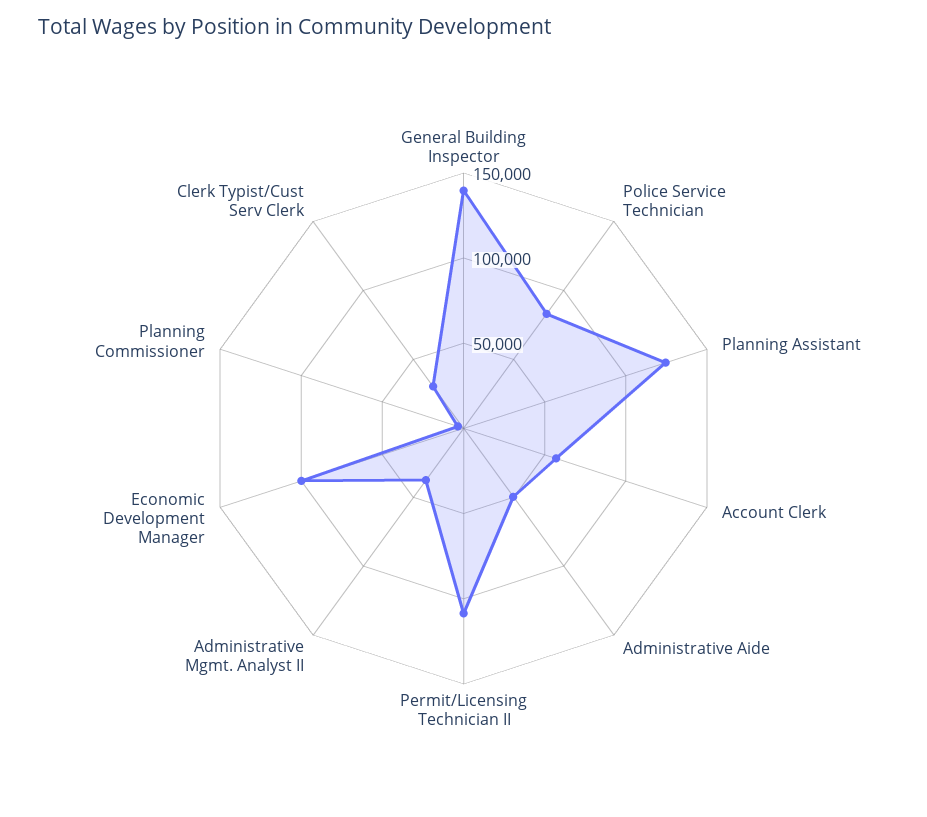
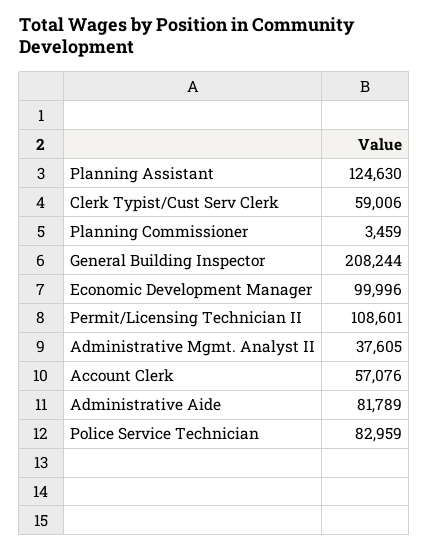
  {
-   "General Building Inspector": 140000,
+   "General Building Inspector": 208244,
    "Police Service Technician": 82959,
    "Planning Assistant": 124630,
    "Account Clerk": 57076,
-   "Administrative Aide": 50000,
+   "Administrative Aide": 81789,
    "Permit/Licensing Technician II": 108601,
    "Administrative Mgmt. Analyst II": 37605,
    "Economic Development Manager": 99996,
    "Planning Commissioner": 3459,
-   "Clerk Typist/Cust Serv Clerk": 30000
+   "Clerk Typist/Cust Serv Clerk": 59006
  }

